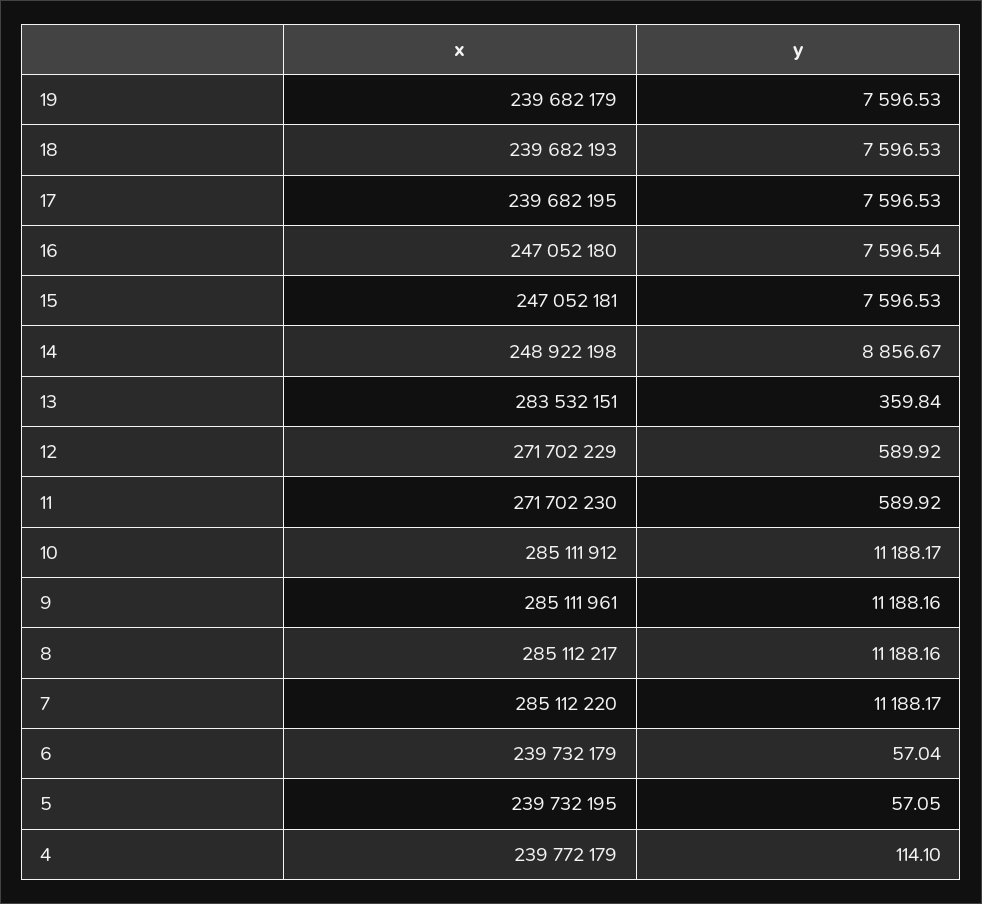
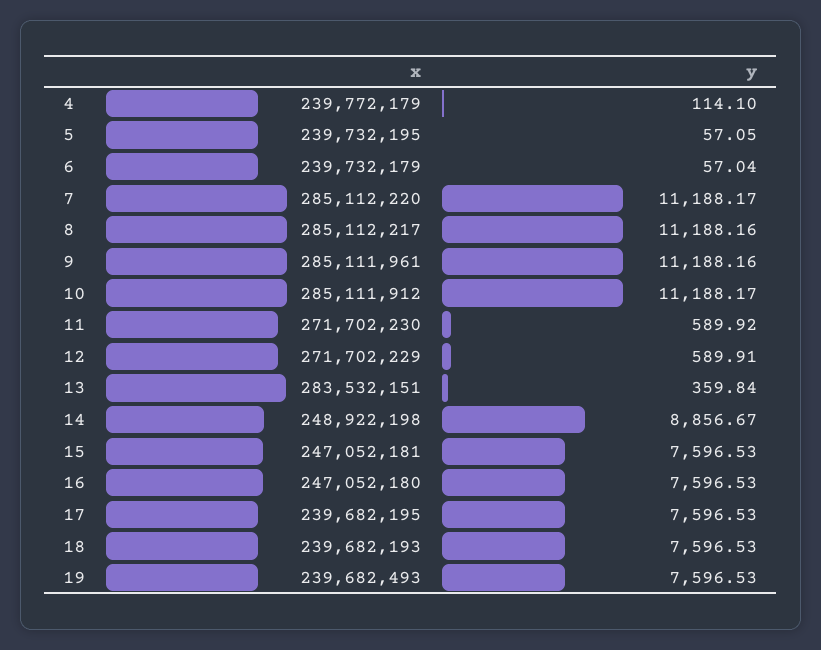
  {
    "x": {
-     "19": 239682179,
+     "19": 239682493,
      "18": 239682193,
      "17": 239682195,
      "16": 247052180,
      "15": 247052181,
      "14": 248922198,
      "13": 283532151,
      "12": 271702229,
      "11": 271702230,
      "10": 285111912,
      "9": 285111961,
      "8": 285112217,
      "7": 285112220,
      "6": 239732179,
      "5": 239732195,
      "4": 239772179
    },
    "y": {
      "19": 7596.53,
      "18": 7596.53,
      "17": 7596.53,
-     "16": 7596.54,
+     "16": 7596.53,
      "15": 7596.53,
      "14": 8856.67,
      "13": 359.84,
-     "12": 589.92,
+     "12": 589.91,
      "11": 589.92,
      "10": 11188.17,
      "9": 11188.16,
      "8": 11188.16,
      "7": 11188.17,
      "6": 57.04,
      "5": 57.05,
      "4": 114.1
    }
  }

